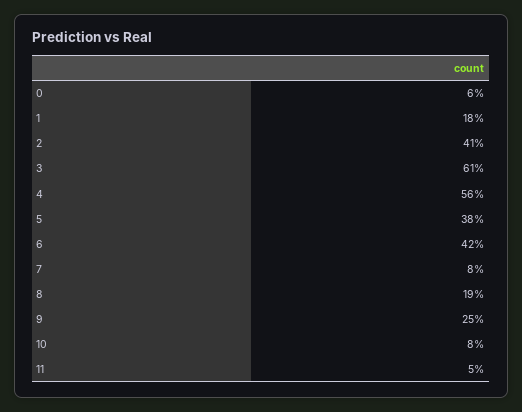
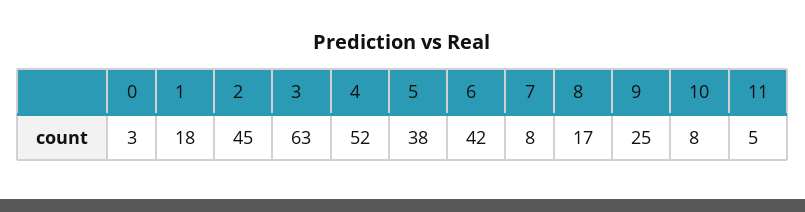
  {
-   "0": 6,
+   "0": 3,
    "1": 18,
-   "2": 41,
+   "2": 45,
-   "3": 61,
+   "3": 63,
-   "4": 56,
+   "4": 52,
    "5": 38,
    "6": 42,
    "7": 8,
-   "8": 19,
+   "8": 17,
    "9": 25,
    "10": 8,
    "11": 5
  }

